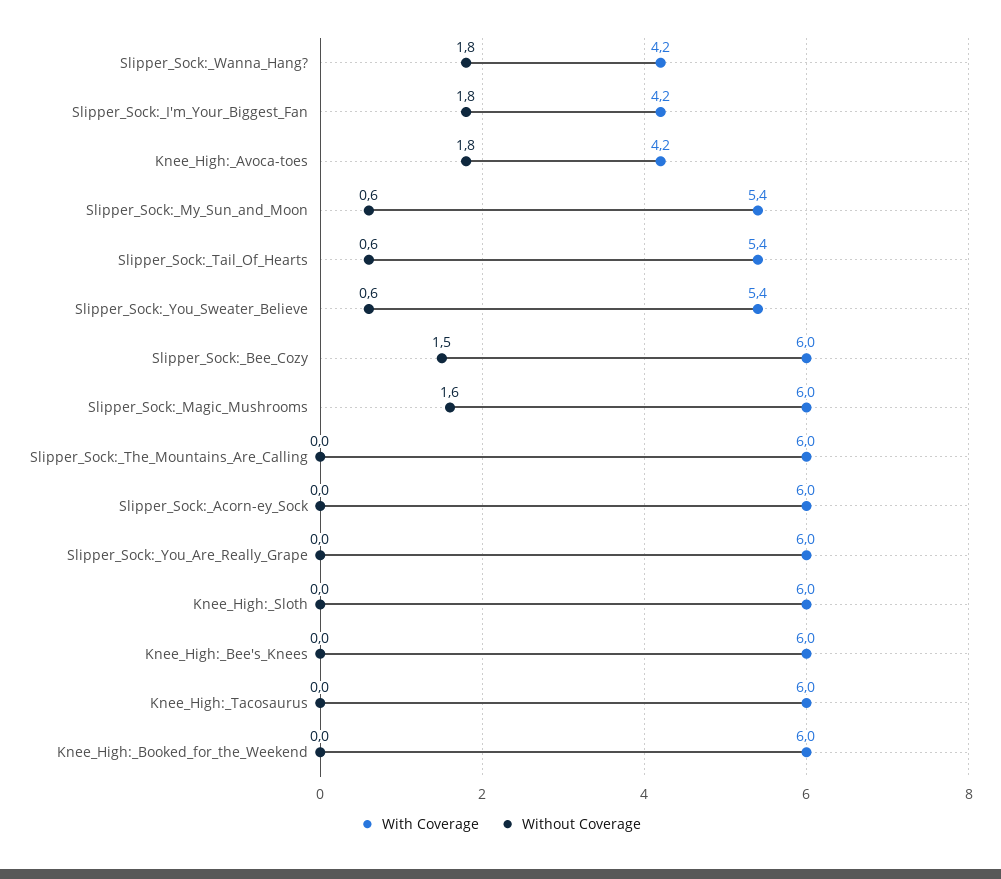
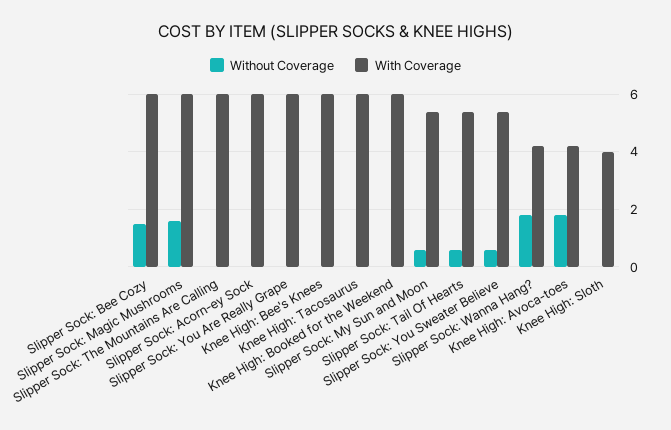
  {
    "With Coverage": {
      "Slipper_Sock:_Wanna_Hang?": 4.2,
-     "Slipper_Sock:_I'm_Your_Biggest_Fan": 4.2,
      "Knee_High:_Avoca-toes": 4.2,
      "Slipper_Sock:_My_Sun_and_Moon": 5.4,
      "Slipper_Sock:_Tail_Of_Hearts": 5.4,
      "Slipper_Sock:_You_Sweater_Believe": 5.4,
      "Slipper_Sock:_Bee_Cozy": 6,
      "Slipper_Sock:_Magic_Mushrooms": 6,
      "Slipper_Sock:_The_Mountains_Are_Calling": 6,
      "Slipper_Sock:_Acorn-ey_Sock": 6,
      "Slipper_Sock:_You_Are_Really_Grape": 6,
-     "Knee_High:_Sloth": 6,
+     "Knee_High:_Sloth": 4,
      "Knee_High:_Bee's_Knees": 6,
      "Knee_High:_Tacosaurus": 6,
      "Knee_High:_Booked_for_the_Weekend": 6
    },
    "Without Coverage": {
      "Slipper_Sock:_Wanna_Hang?": 1.8,
-     "Slipper_Sock:_I'm_Your_Biggest_Fan": 1.8,
      "Knee_High:_Avoca-toes": 1.8,
      "Slipper_Sock:_My_Sun_and_Moon": 0.6,
      "Slipper_Sock:_Tail_Of_Hearts": 0.6,
      "Slipper_Sock:_You_Sweater_Believe": 0.6,
      "Slipper_Sock:_Bee_Cozy": 1.5,
      "Slipper_Sock:_Magic_Mushrooms": 1.6,
      "Slipper_Sock:_The_Mountains_Are_Calling": 0,
      "Slipper_Sock:_Acorn-ey_Sock": 0,
      "Slipper_Sock:_You_Are_Really_Grape": 0,
      "Knee_High:_Sloth": 0,
      "Knee_High:_Bee's_Knees": 0,
      "Knee_High:_Tacosaurus": 0,
      "Knee_High:_Booked_for_the_Weekend": 0
    }
  }

